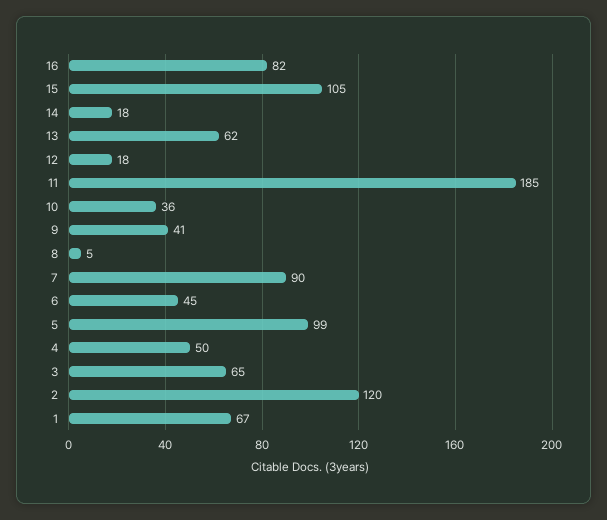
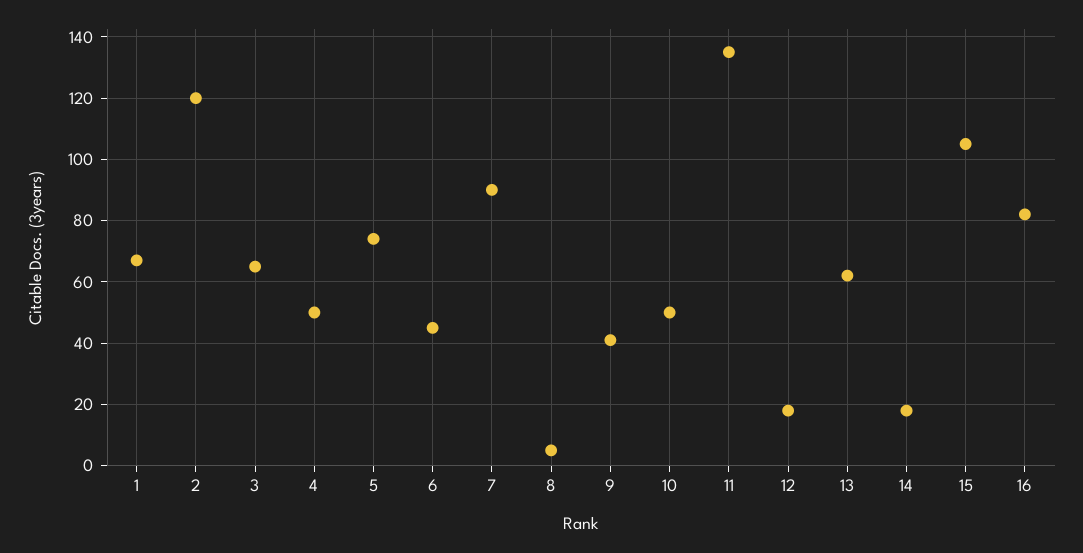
  {
    "16": 82,
    "15": 105,
    "14": 18,
    "13": 62,
    "12": 18,
-   "11": 185,
+   "11": 135,
-   "10": 36,
+   "10": 50,
    "9": 41,
    "8": 5,
    "7": 90,
    "6": 45,
-   "5": 99,
+   "5": 75,
    "4": 50,
    "3": 65,
    "2": 120,
    "1": 67
  }

